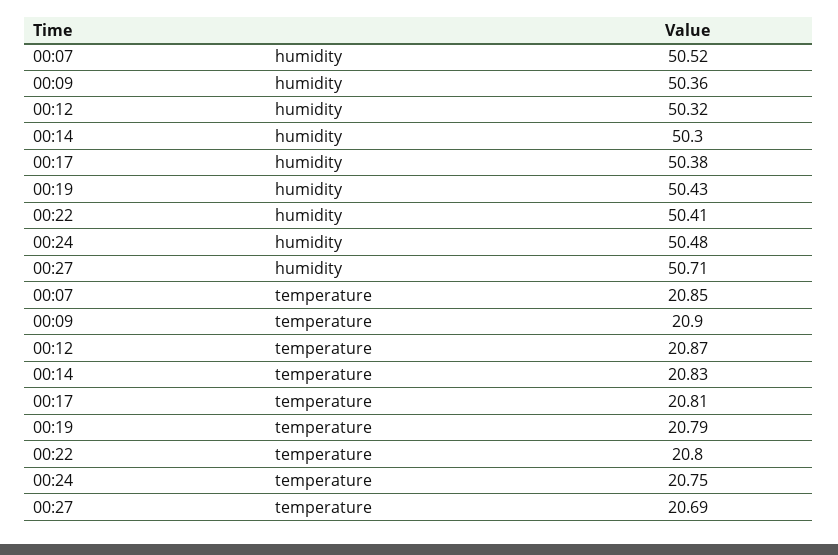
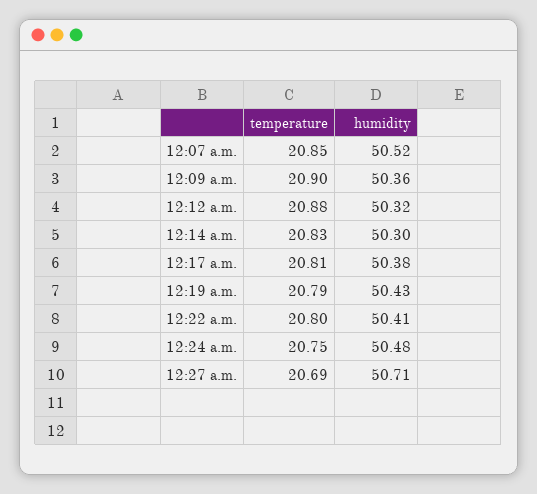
  {
    "00:07": {
      "humidity": 50.52,
      "temperature": 20.85
    },
    "00:09": {
      "humidity": 50.36,
      "temperature": 20.9
    },
    "00:12": {
      "humidity": 50.32,
-     "temperature": 20.87
+     "temperature": 20.88
    },
    "00:14": {
      "humidity": 50.3,
      "temperature": 20.83
    },
    "00:17": {
      "humidity": 50.38,
      "temperature": 20.81
    },
    "00:19": {
      "humidity": 50.43,
      "temperature": 20.79
    },
    "00:22": {
      "humidity": 50.41,
      "temperature": 20.8
    },
    "00:24": {
      "humidity": 50.48,
      "temperature": 20.75
    },
    "00:27": {
      "humidity": 50.71,
      "temperature": 20.69
    }
  }

